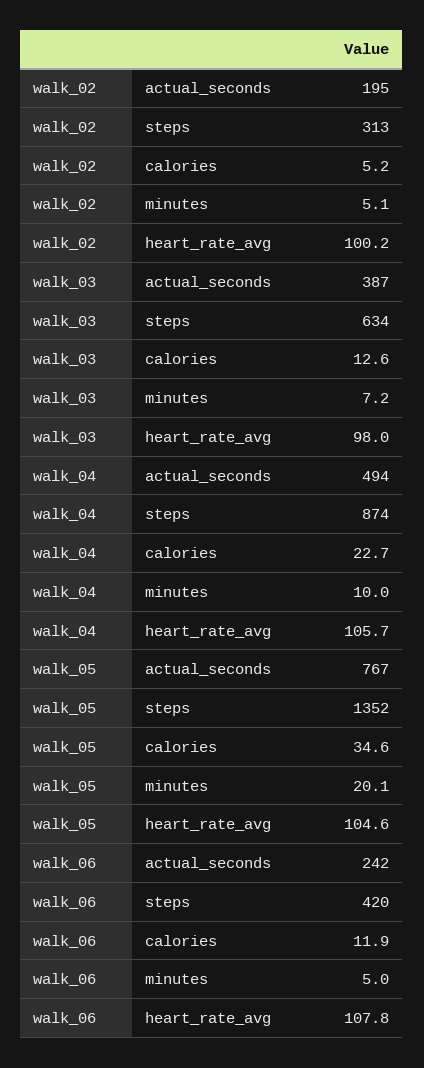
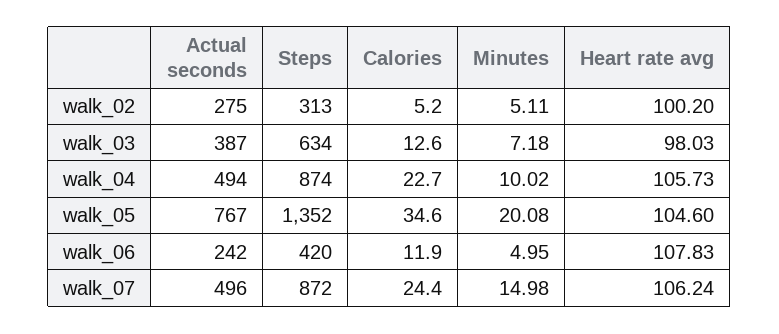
  {
    "walk_02": {
-     "actual_seconds": 195,
+     "actual_seconds": 275,
      "steps": 313,
      "calories": 5.2,
      "minutes": 5.11,
      "heart_rate_avg": 100.2
    },
    "walk_03": {
      "actual_seconds": 387,
      "steps": 634,
      "calories": 12.6,
      "minutes": 7.18,
      "heart_rate_avg": 98.03
    },
    "walk_04": {
      "actual_seconds": 494,
      "steps": 874,
      "calories": 22.7,
      "minutes": 10.02,
      "heart_rate_avg": 105.73
    },
    "walk_05": {
      "actual_seconds": 767,
      "steps": 1352,
      "calories": 34.6,
      "minutes": 20.08,
      "heart_rate_avg": 104.6
    },
    "walk_06": {
      "actual_seconds": 242,
      "steps": 420,
      "calories": 11.9,
      "minutes": 4.95,
      "heart_rate_avg": 107.83
-   }
+   },
+   "walk_07": {
+     "actual_seconds": 496,
+     "steps": 872,
+     "calories": 24.4,
+     "minutes": 14.98,
+     "heart_rate_avg": 106.24
+   }
  }

